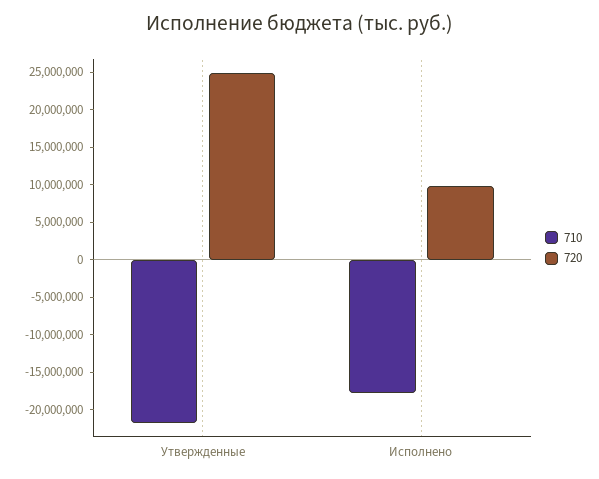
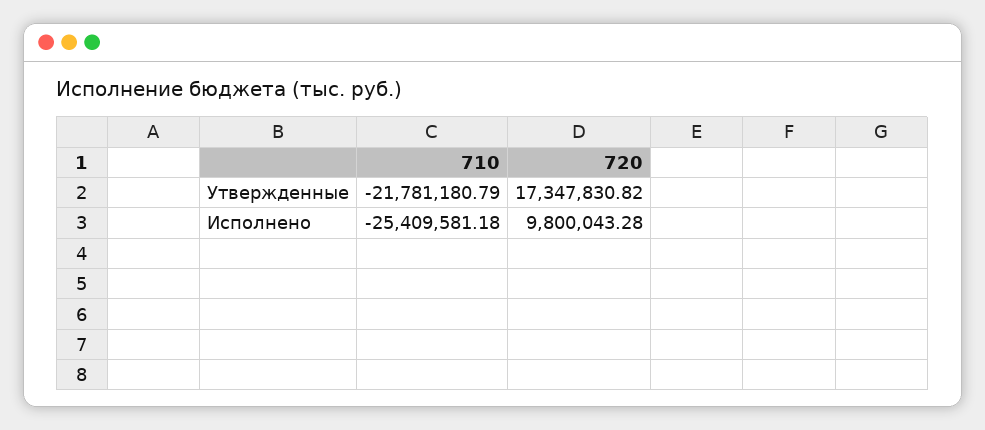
  {
    "710": {
      "Утвержденные": -21781180.79,
-     "Исполнено": -17500000
+     "Исполнено": -25409581.18
    },
    "720": {
-     "Утвержденные": 25000000,
+     "Утвержденные": 17347830.82,
      "Исполнено": 9800043.28
    }
  }

